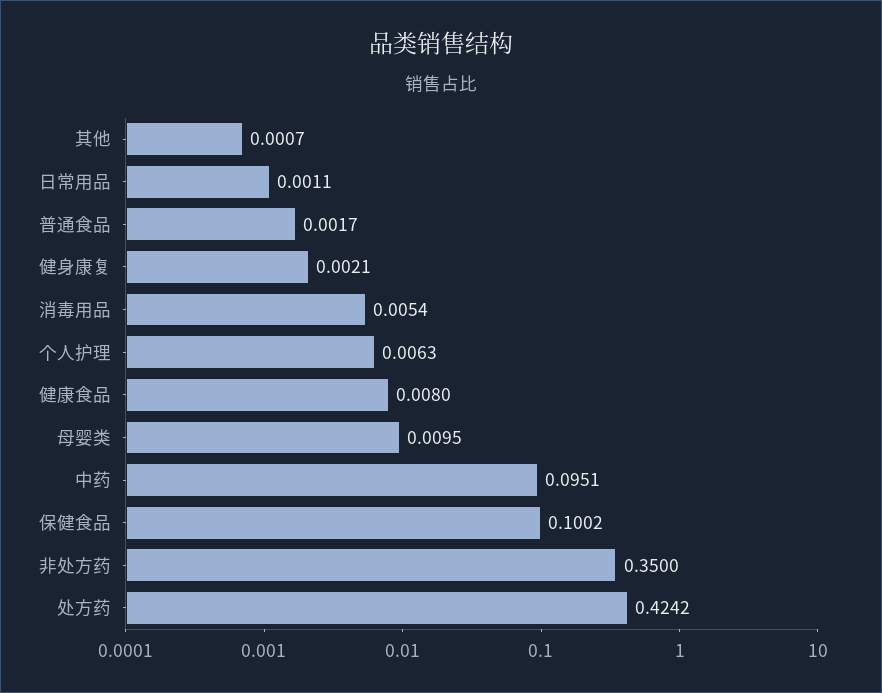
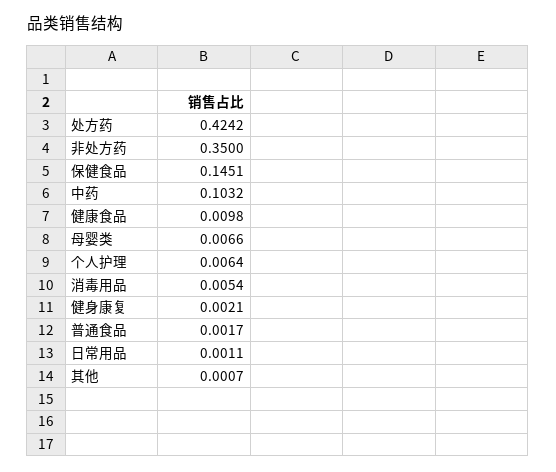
  {
    "其他": 0.0007,
    "日常用品": 0.0011,
    "普通食品": 0.0017,
    "健身康复": 0.0021,
    "消毒用品": 0.0054,
-   "个人护理": 0.0063,
+   "个人护理": 0.0064,
-   "健康食品": 0.008,
+   "健康食品": 0.0098,
-   "母婴类": 0.0095,
+   "母婴类": 0.0066,
-   "中药": 0.0951,
+   "中药": 0.1032,
-   "保健食品": 0.1002,
+   "保健食品": 0.1451,
    "非处方药": 0.35,
    "处方药": 0.4242
  }

